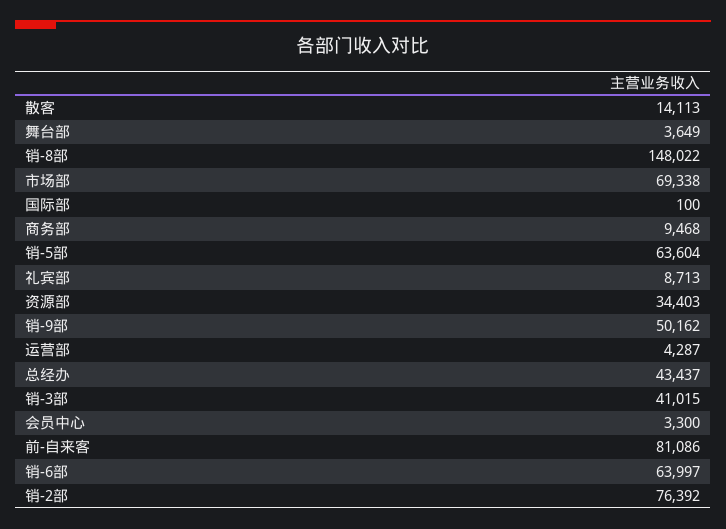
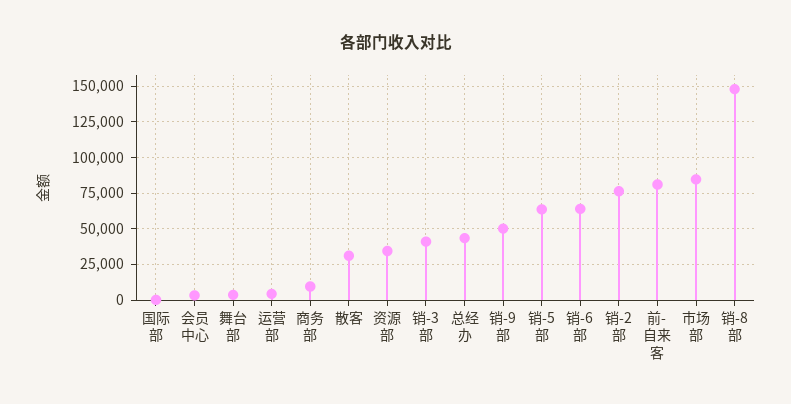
  {
-   "散客": 14113,
+   "散客": 30000,
    "舞台部": 3649,
    "销-8部": 148022,
-   "市场部": 69338,
+   "市场部": 85000,
    "国际部": 100,
    "商务部": 9468,
    "销-5部": 63604,
-   "礼宾部": 8713,
    "资源部": 34403,
    "销-9部": 50162,
    "运营部": 4287,
    "总经办": 43437,
    "销-3部": 41015,
    "会员中心": 3300,
    "前-自来客": 81086,
    "销-6部": 63997,
    "销-2部": 76392
  }

